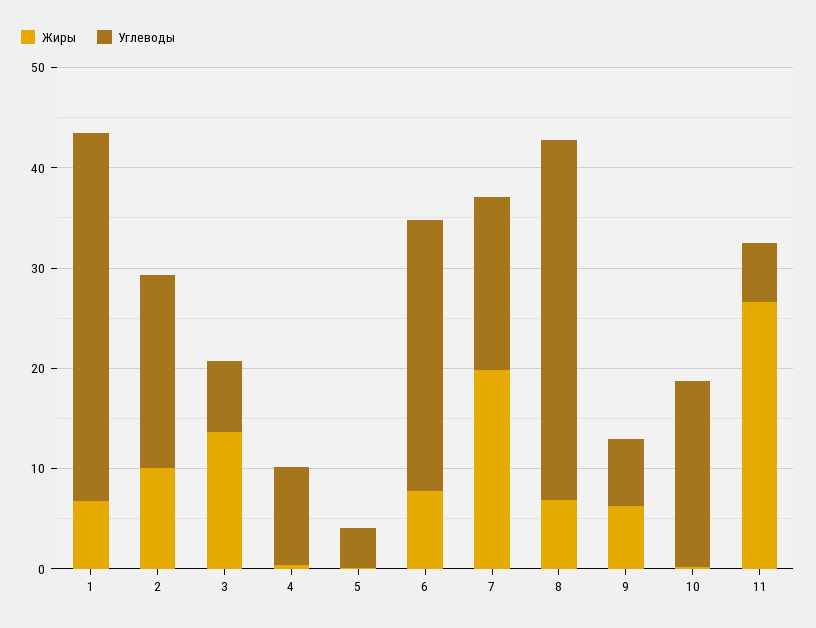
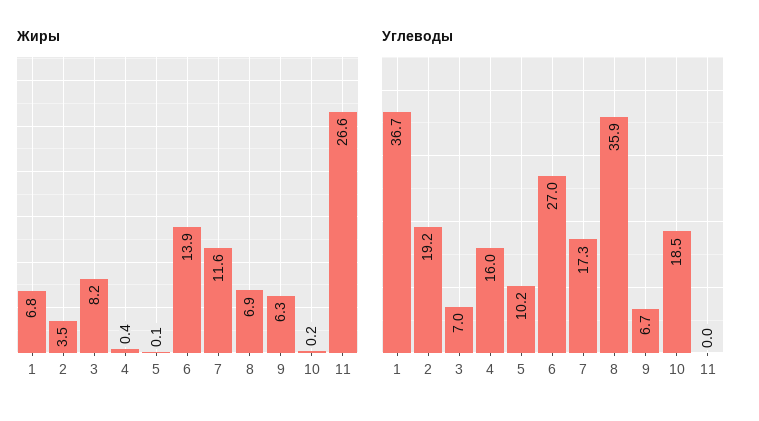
  {
    "Жиры": {
      "1": 6.8,
-     "2": 10,
+     "2": 3.5,
-     "3": 14,
+     "3": 8.2,
      "4": 0.4,
      "5": 0.1,
-     "6": 8,
+     "6": 13.9,
-     "7": 20,
+     "7": 11.6,
      "8": 6.9,
      "9": 6.3,
      "10": 0.2,
      "11": 26.6
    },
    "Углеводы": {
      "1": 36.7,
      "2": 19.2,
      "3": 7,
-     "4": 10,
+     "4": 16,
-     "5": 4,
+     "5": 10.2,
      "6": 27,
      "7": 17.3,
      "8": 35.9,
      "9": 6.7,
      "10": 18.5,
-     "11": 6
+     "11": 0
    }
  }

